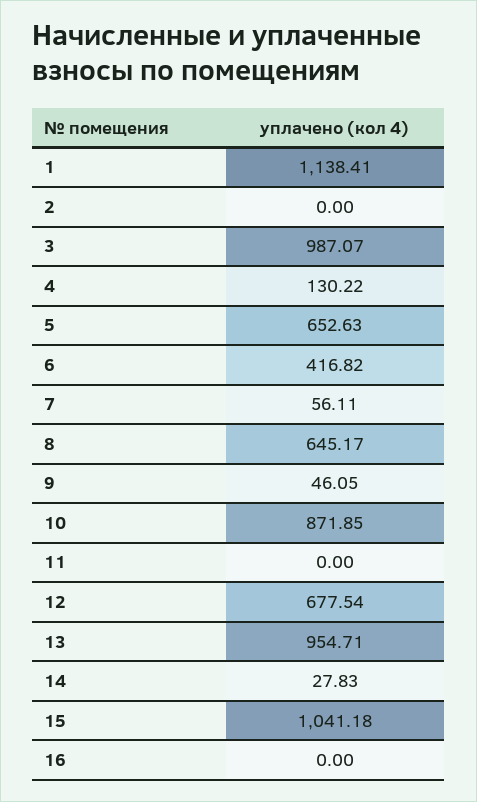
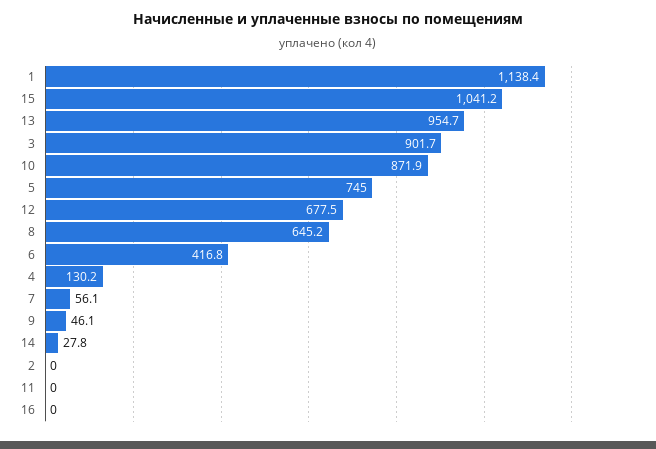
  {
    "1": 1138.41,
    "2": 0,
-   "3": 987.07,
+   "3": 901.7,
    "4": 130.22,
-   "5": 652.63,
+   "5": 745,
    "6": 416.82,
    "7": 56.11,
    "8": 645.17,
    "9": 46.05,
    "10": 871.85,
    "11": 0,
    "12": 677.54,
    "13": 954.71,
    "14": 27.83,
    "15": 1041.18,
    "16": 0
  }

